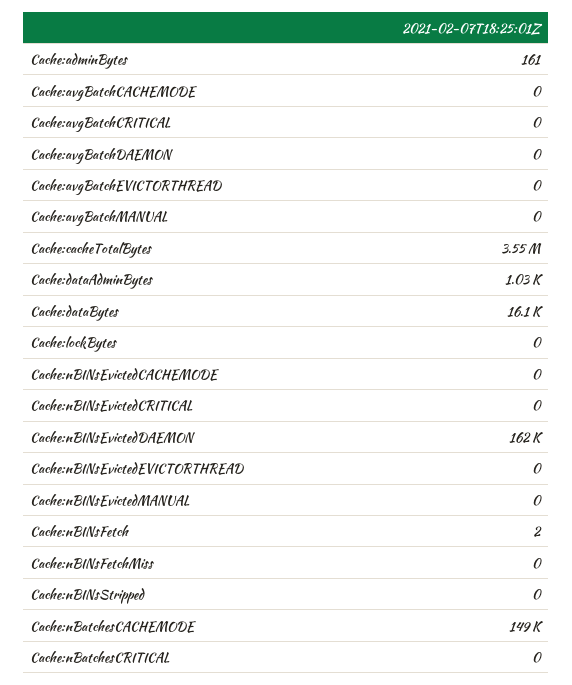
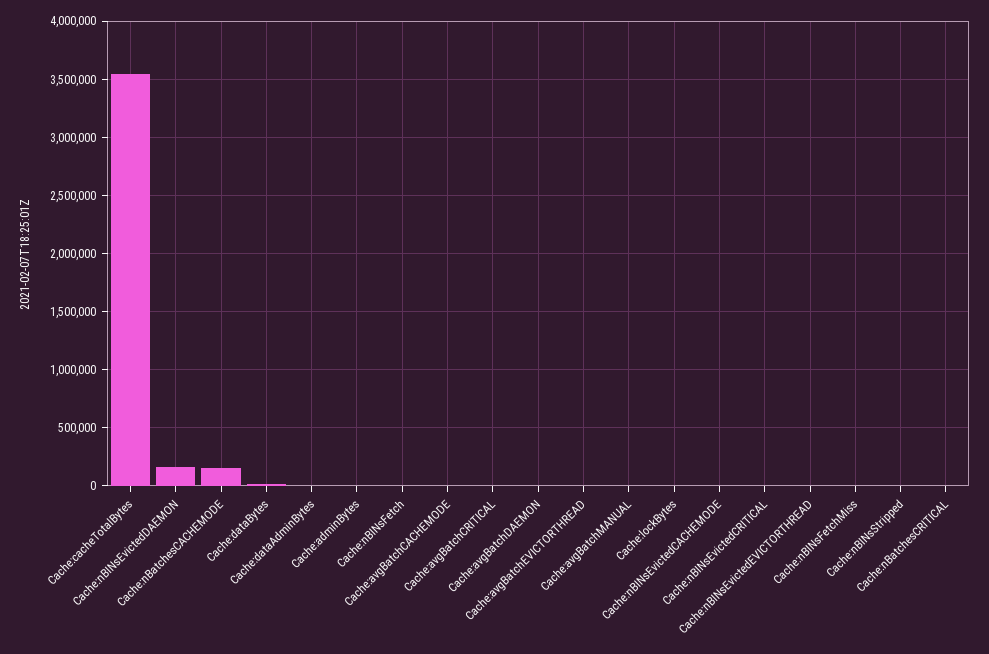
  {
    "Cache:adminBytes": 161,
    "Cache:avgBatchCACHEMODE": 0,
    "Cache:avgBatchCRITICAL": 0,
    "Cache:avgBatchDAEMON": 0,
    "Cache:avgBatchEVICTORTHREAD": 0,
    "Cache:avgBatchMANUAL": 0,
    "Cache:cacheTotalBytes": 3550000,
    "Cache:dataAdminBytes": 1030,
    "Cache:dataBytes": 16100,
    "Cache:lockBytes": 0,
    "Cache:nBINsEvictedCACHEMODE": 0,
    "Cache:nBINsEvictedCRITICAL": 0,
    "Cache:nBINsEvictedDAEMON": 162000,
    "Cache:nBINsEvictedEVICTORTHREAD": 0,
-   "Cache:nBINsEvictedMANUAL": 0,
    "Cache:nBINsFetch": 2,
    "Cache:nBINsFetchMiss": 0,
    "Cache:nBINsStripped": 0,
    "Cache:nBatchesCACHEMODE": 149000,
    "Cache:nBatchesCRITICAL": 0
  }

